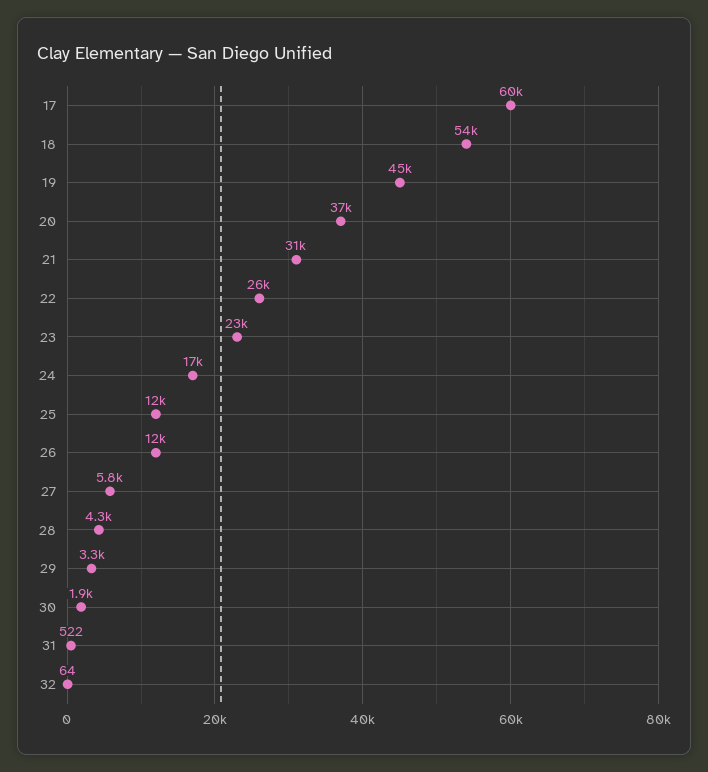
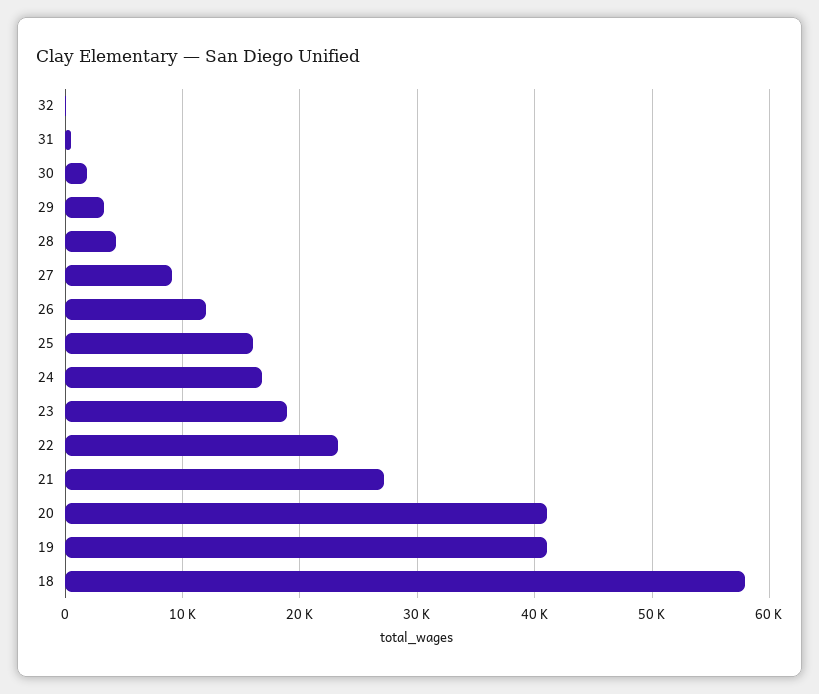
  {
-   "17": 60000,
-   "18": 54000,
+   "18": 58000,
-   "19": 45000,
+   "19": 41000,
-   "20": 37000,
+   "20": 41000,
-   "21": 31000,
+   "21": 27000,
-   "22": 26000,
+   "22": 23000,
-   "23": 23000,
+   "23": 19000,
    "24": 17000,
-   "25": 12000,
+   "25": 16000,
    "26": 12000,
-   "27": 5800,
+   "27": 9000,
    "28": 4300,
    "29": 3300,
    "30": 1900,
    "31": 522,
    "32": 64
  }

